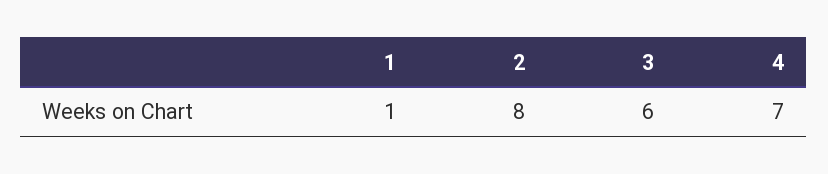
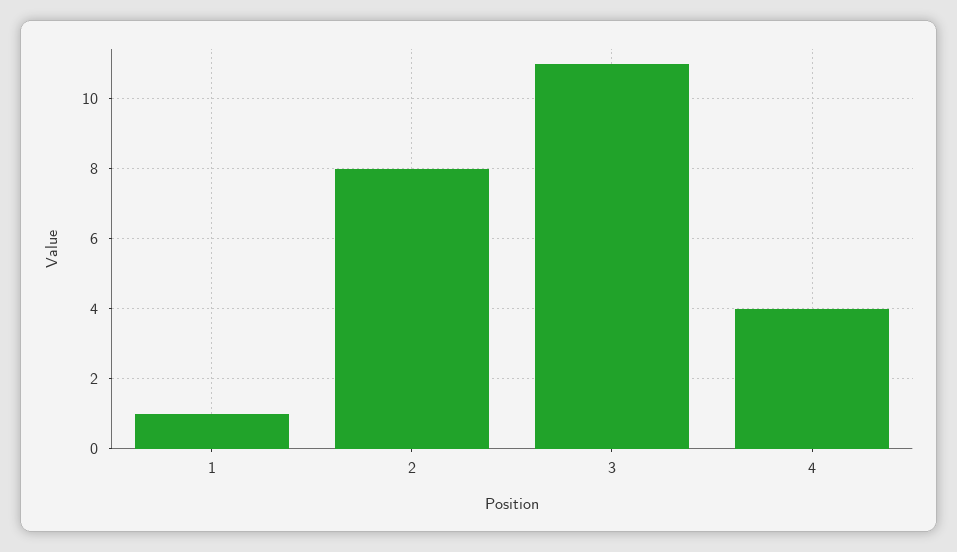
  {
    "1": 1,
    "2": 8,
-   "3": 6,
+   "3": 11,
-   "4": 7
+   "4": 4
  }

